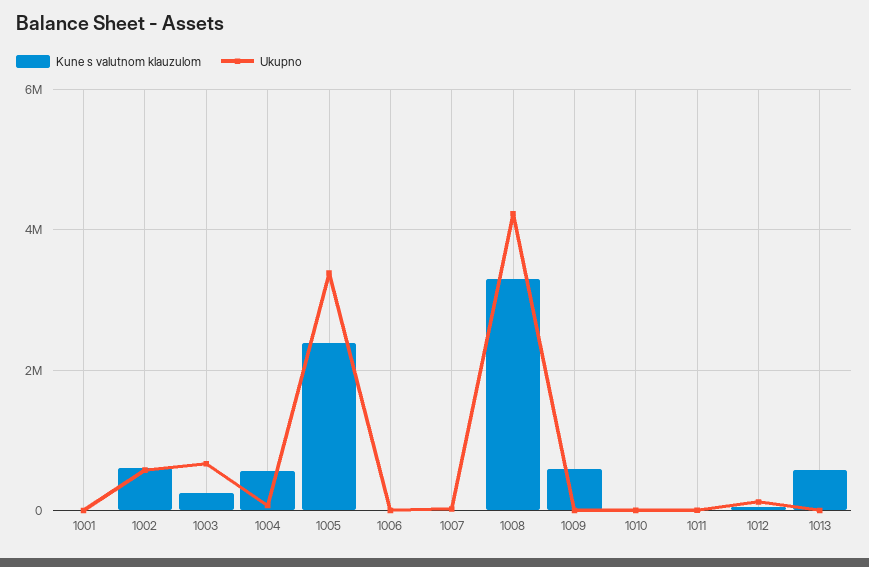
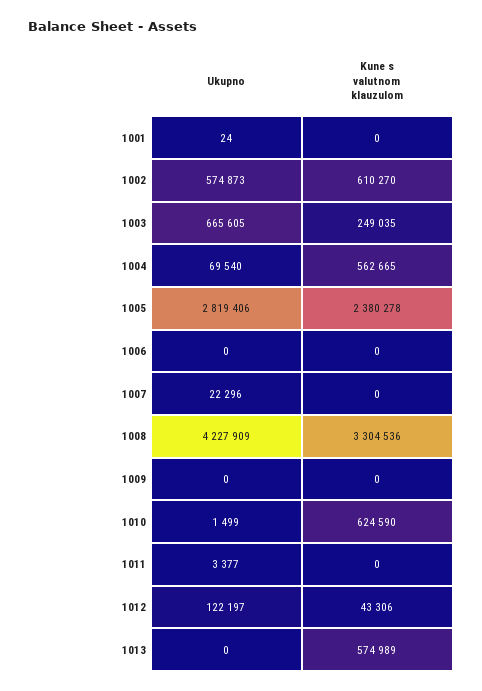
  {
    "Kune s valutnom klauzulom": {
      "1001": 0,
      "1002": 610270,
      "1003": 249035,
      "1004": 562665,
      "1005": 2380278,
      "1006": 0,
      "1007": 0,
      "1008": 3304536,
-     "1009": 600000,
+     "1009": 0,
-     "1010": 0,
+     "1010": 624590,
      "1011": 0,
      "1012": 43306,
      "1013": 574989
    },
    "Ukupno": {
      "1001": 24,
      "1002": 574873,
      "1003": 665605,
      "1004": 69540,
-     "1005": 3400000,
+     "1005": 2819406,
      "1006": 0,
      "1007": 22296,
      "1008": 4227909,
      "1009": 0,
      "1010": 1499,
      "1011": 3377,
      "1012": 122197,
      "1013": 0
    }
  }

